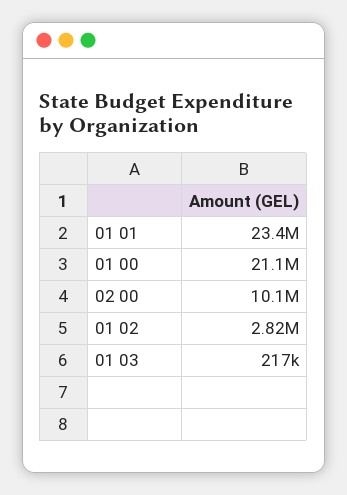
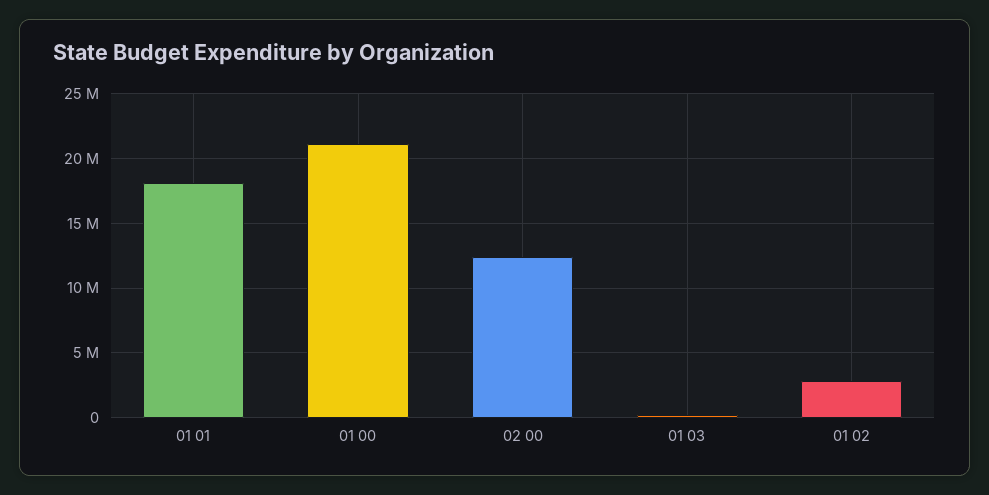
  {
-   "01 01": 23400000,
+   "01 01": 18000000,
    "01 00": 21100000,
-   "02 00": 10100000,
+   "02 00": 12500000,
    "01 02": 2820000,
    "01 03": 217000
  }

